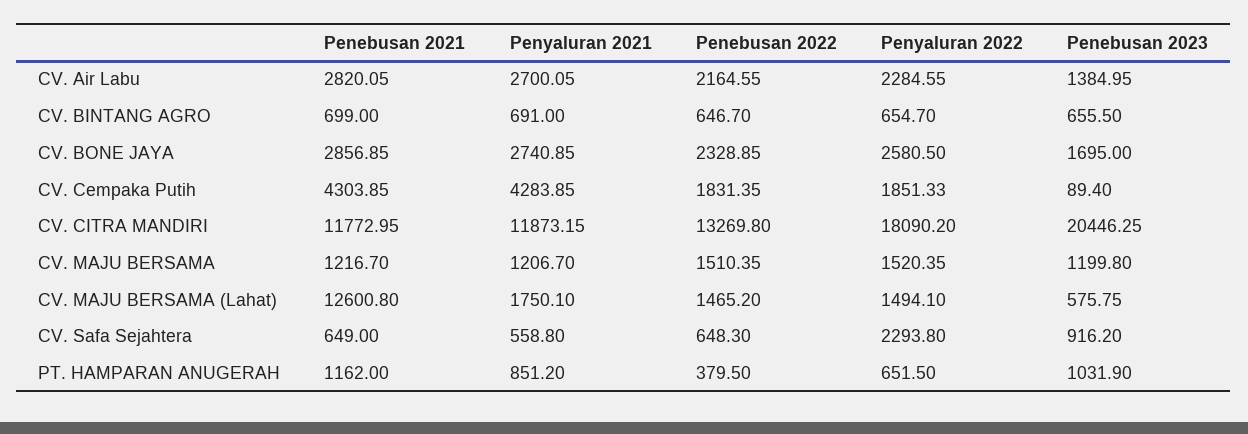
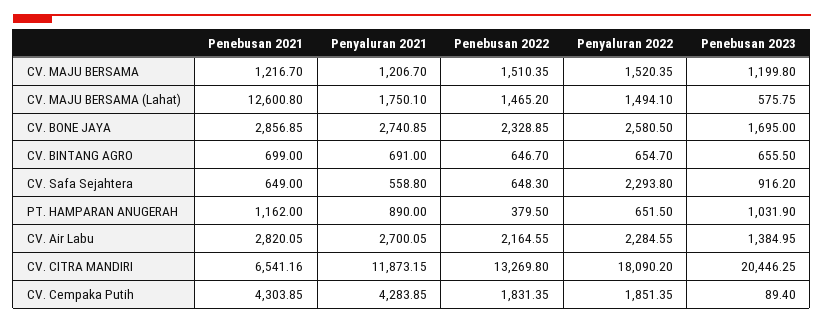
  {
    "Penebusan 2021": {
      "CV. Air Labu": 2820.05,
      "CV. BINTANG AGRO": 699,
      "CV. BONE JAYA": 2856.85,
      "CV. Cempaka Putih": 4303.85,
-     "CV. CITRA MANDIRI": 11772.95,
+     "CV. CITRA MANDIRI": 6541.16,
      "CV. MAJU BERSAMA": 1216.7,
      "CV. MAJU BERSAMA (Lahat)": 12600.8,
      "CV. Safa Sejahtera": 649,
      "PT. HAMPARAN ANUGERAH": 1162
    },
    "Penyaluran 2021": {
      "CV. Air Labu": 2700.05,
      "CV. BINTANG AGRO": 691,
      "CV. BONE JAYA": 2740.85,
      "CV. Cempaka Putih": 4283.85,
      "CV. CITRA MANDIRI": 11873.15,
      "CV. MAJU BERSAMA": 1206.7,
      "CV. MAJU BERSAMA (Lahat)": 1750.1,
      "CV. Safa Sejahtera": 558.8,
-     "PT. HAMPARAN ANUGERAH": 851.2
+     "PT. HAMPARAN ANUGERAH": 890
    },
    "Penebusan 2022": {
      "CV. Air Labu": 2164.55,
      "CV. BINTANG AGRO": 646.7,
      "CV. BONE JAYA": 2328.85,
      "CV. Cempaka Putih": 1831.35,
      "CV. CITRA MANDIRI": 13269.8,
      "CV. MAJU BERSAMA": 1510.35,
      "CV. MAJU BERSAMA (Lahat)": 1465.2,
      "CV. Safa Sejahtera": 648.3,
      "PT. HAMPARAN ANUGERAH": 379.5
    },
    "Penyaluran 2022": {
      "CV. Air Labu": 2284.55,
      "CV. BINTANG AGRO": 654.7,
      "CV. BONE JAYA": 2580.5,
-     "CV. Cempaka Putih": 1851.33,
+     "CV. Cempaka Putih": 1851.35,
      "CV. CITRA MANDIRI": 18090.2,
      "CV. MAJU BERSAMA": 1520.35,
      "CV. MAJU BERSAMA (Lahat)": 1494.1,
      "CV. Safa Sejahtera": 2293.8,
      "PT. HAMPARAN ANUGERAH": 651.5
    },
    "Penebusan 2023": {
      "CV. Air Labu": 1384.95,
      "CV. BINTANG AGRO": 655.5,
      "CV. BONE JAYA": 1695,
      "CV. Cempaka Putih": 89.4,
      "CV. CITRA MANDIRI": 20446.25,
      "CV. MAJU BERSAMA": 1199.8,
      "CV. MAJU BERSAMA (Lahat)": 575.75,
      "CV. Safa Sejahtera": 916.2,
      "PT. HAMPARAN ANUGERAH": 1031.9
    }
  }

